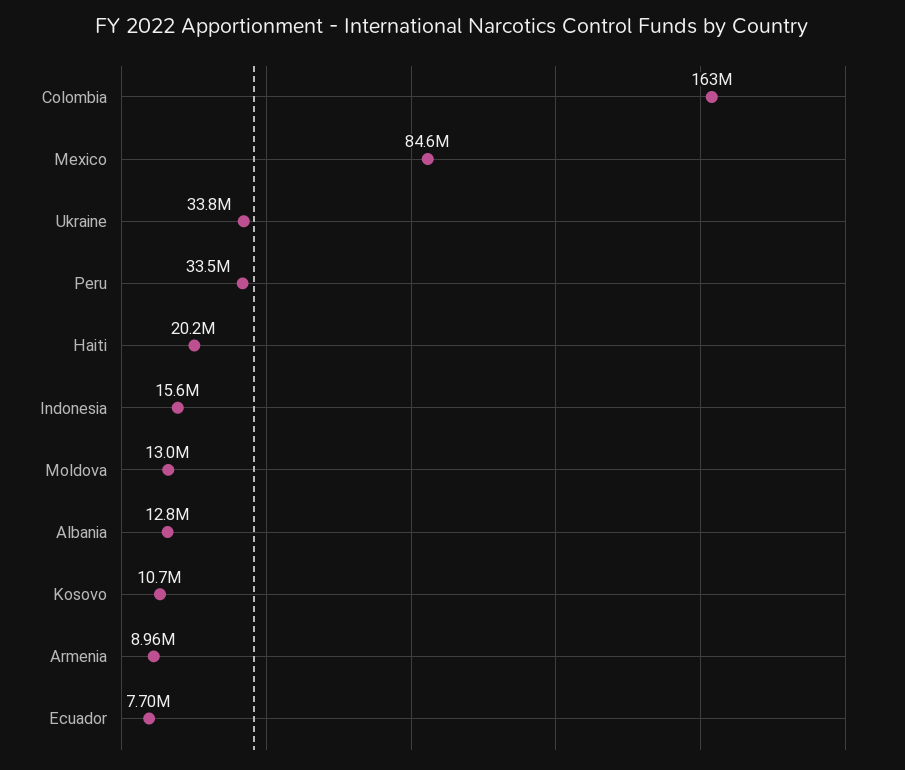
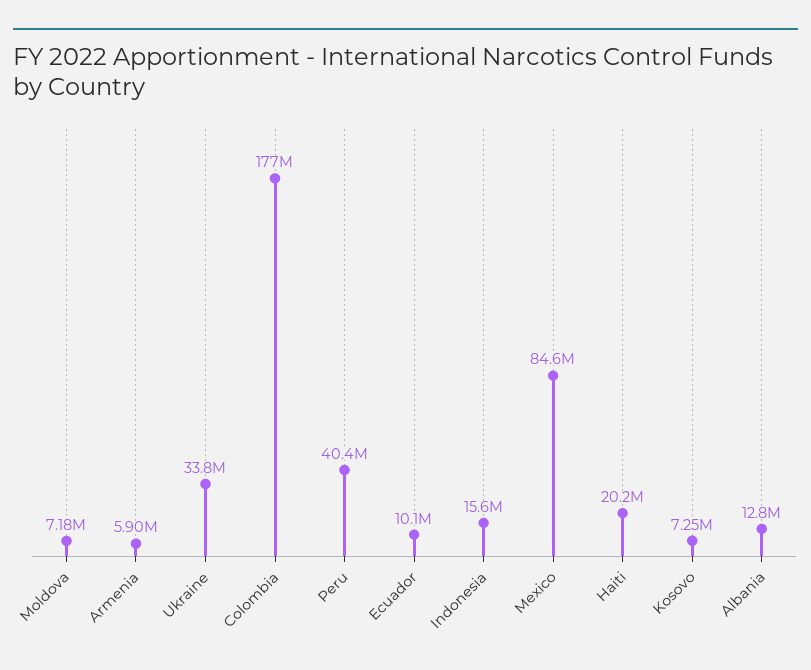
  {
-   "Colombia": 163000000,
+   "Colombia": 177000000,
    "Mexico": 84600000,
    "Ukraine": 33800000,
-   "Peru": 33500000,
+   "Peru": 40400000,
    "Haiti": 20200000,
    "Indonesia": 15600000,
-   "Moldova": 13000000,
+   "Moldova": 7180000,
    "Albania": 12800000,
-   "Kosovo": 10700000,
+   "Kosovo": 7250000,
-   "Armenia": 8960000,
+   "Armenia": 5900000,
-   "Ecuador": 7700000
+   "Ecuador": 10100000
  }

